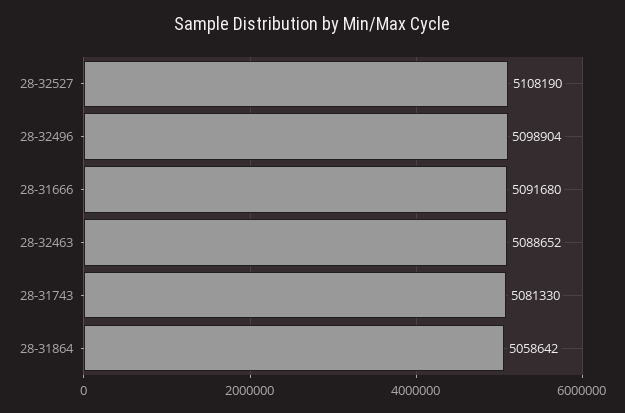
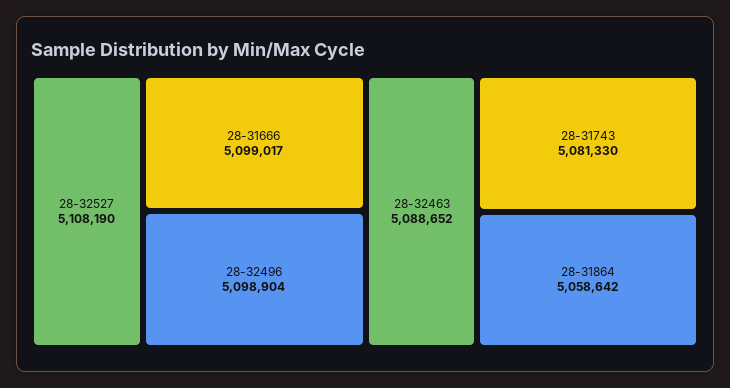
  {
    "28-32527": 5108190,
    "28-32496": 5098904,
-   "28-31666": 5091680,
+   "28-31666": 5099017,
    "28-32463": 5088652,
    "28-31743": 5081330,
    "28-31864": 5058642
  }

